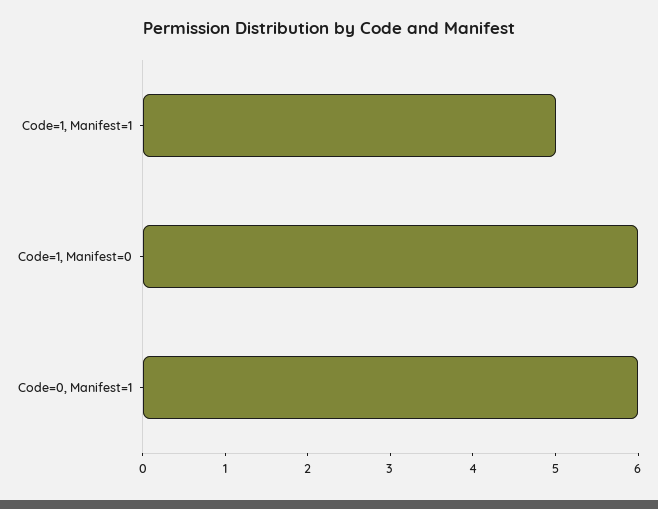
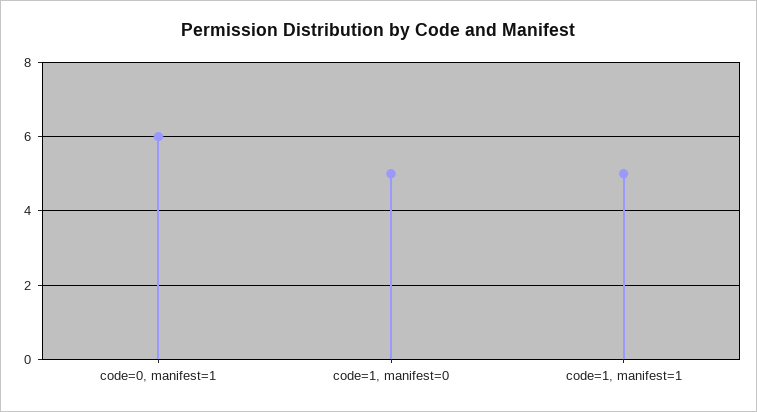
  {
    "Code=1, Manifest=1": 5,
-   "Code=1, Manifest=0": 6,
+   "Code=1, Manifest=0": 5,
    "Code=0, Manifest=1": 6
  }

